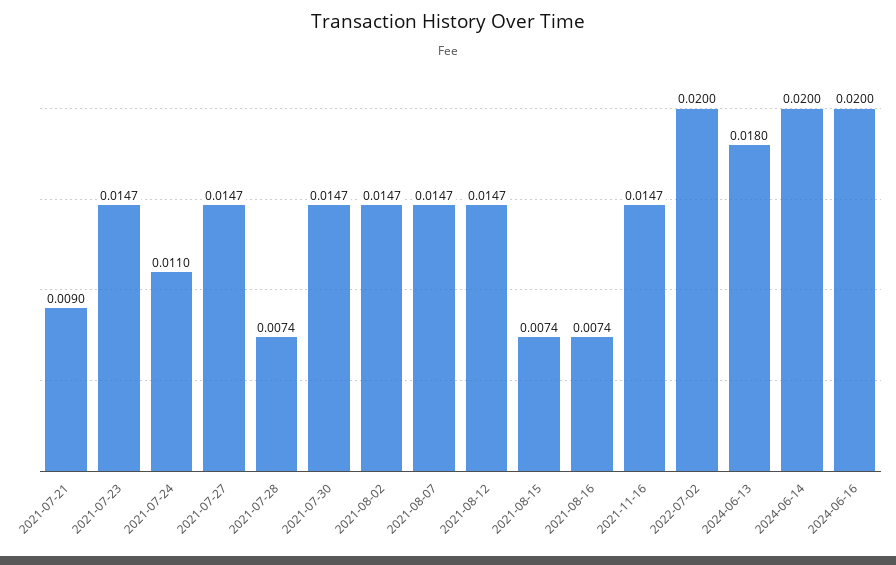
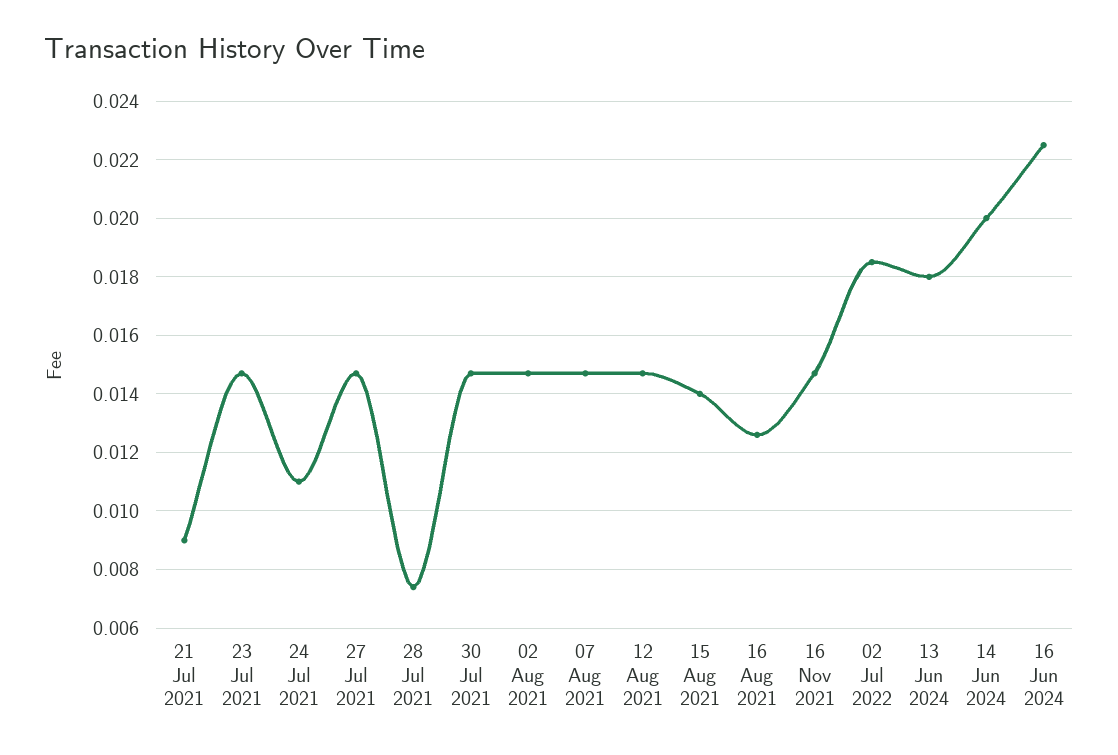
  {
    "2021-07-21": 0.009,
    "2021-07-23": 0.0147,
    "2021-07-24": 0.011,
    "2021-07-27": 0.0147,
    "2021-07-28": 0.0074,
    "2021-07-30": 0.0147,
    "2021-08-02": 0.0147,
    "2021-08-07": 0.0147,
    "2021-08-12": 0.0147,
-   "2021-08-15": 0.0074,
+   "2021-08-15": 0.014,
-   "2021-08-16": 0.0074,
+   "2021-08-16": 0.0125,
    "2021-11-16": 0.0147,
-   "2022-07-02": 0.02,
+   "2022-07-02": 0.0185,
    "2024-06-13": 0.018,
    "2024-06-14": 0.02,
-   "2024-06-16": 0.02
+   "2024-06-16": 0.0225
  }

